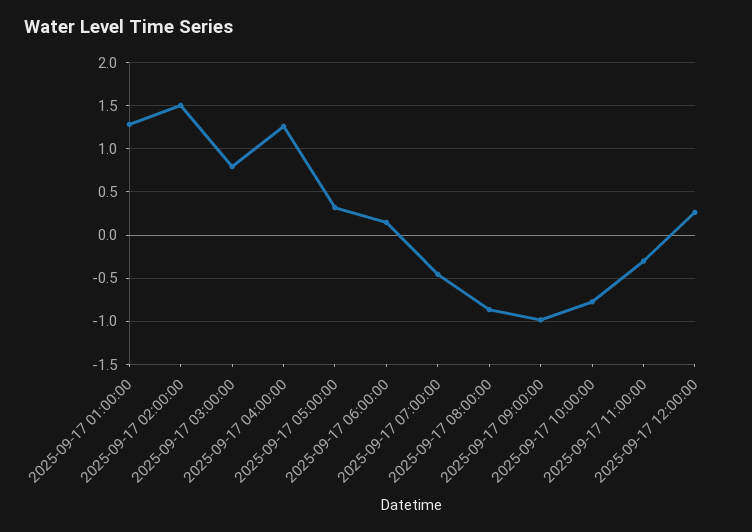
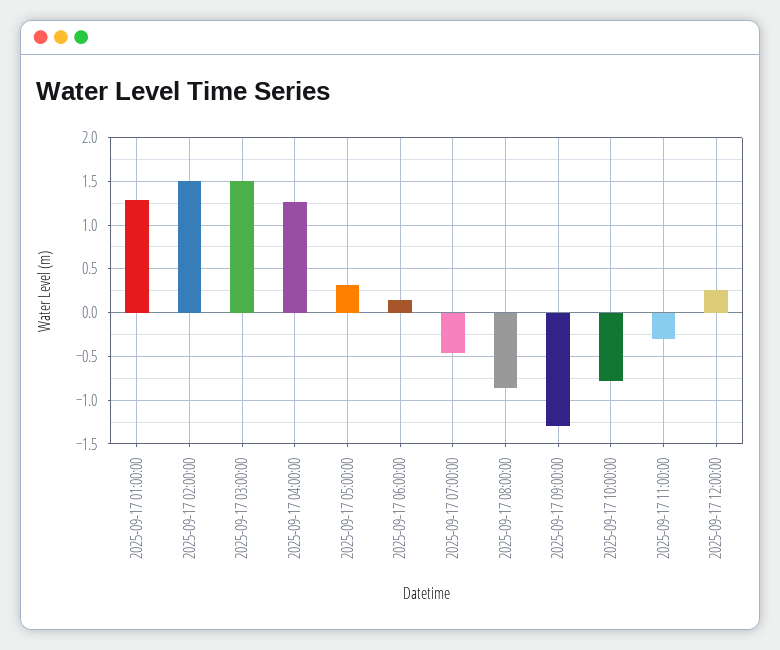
  {
    "2025-09-17 01:00:00": 1.3,
    "2025-09-17 02:00:00": 1.5,
-   "2025-09-17 03:00:00": 0.8,
+   "2025-09-17 03:00:00": 1.5,
    "2025-09-17 04:00:00": 1.3,
    "2025-09-17 05:00:00": 0.3,
    "2025-09-17 06:00:00": 0.1,
    "2025-09-17 07:00:00": -0.5,
    "2025-09-17 08:00:00": -0.9,
-   "2025-09-17 09:00:00": -1,
+   "2025-09-17 09:00:00": -1.3,
    "2025-09-17 10:00:00": -0.8,
    "2025-09-17 11:00:00": -0.3,
    "2025-09-17 12:00:00": 0.3
  }

